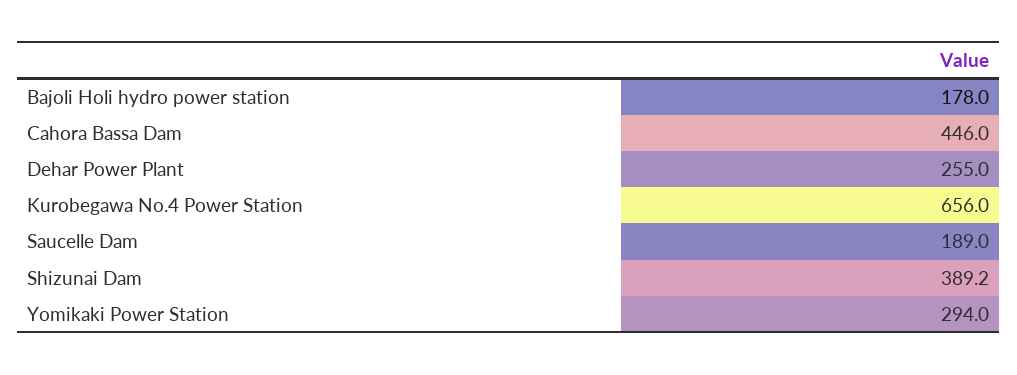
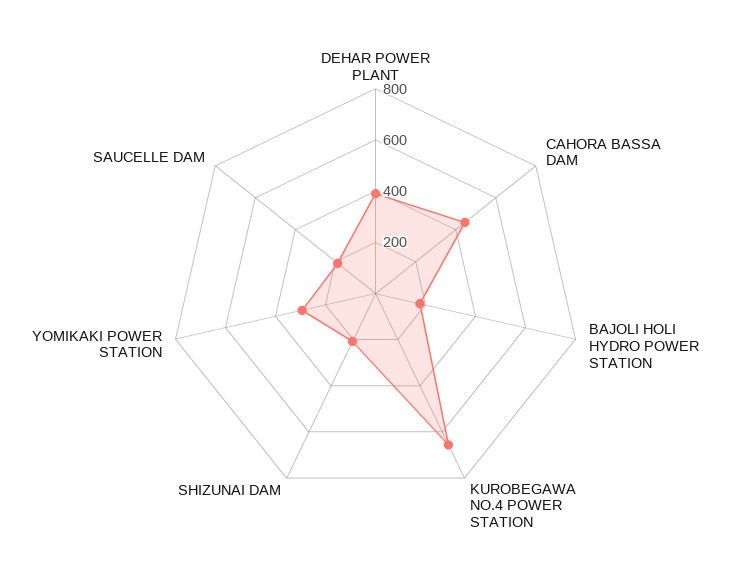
  {
    "Bajoli Holi hydro power station": 178,
    "Cahora Bassa Dam": 446,
-   "Dehar Power Plant": 255,
+   "Dehar Power Plant": 400,
    "Kurobegawa No.4 Power Station": 656,
    "Saucelle Dam": 189,
-   "Shizunai Dam": 389.2,
+   "Shizunai Dam": 200,
    "Yomikaki Power Station": 294
  }

